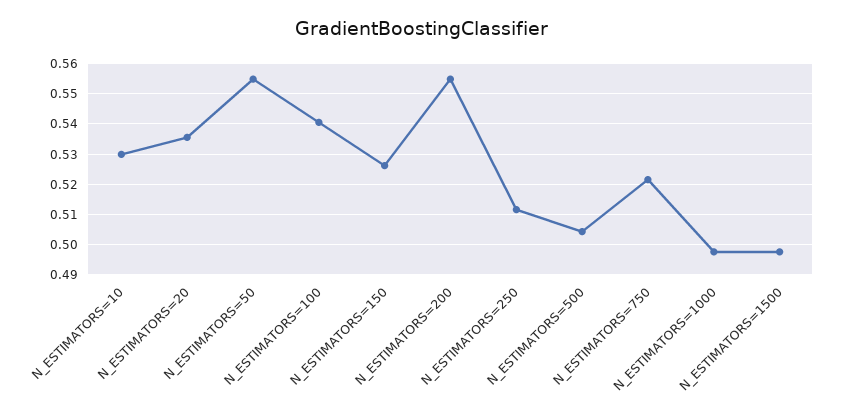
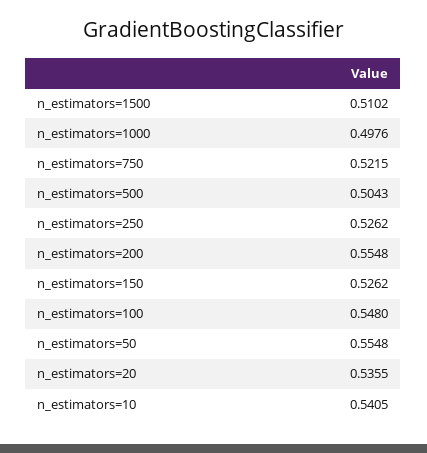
  {
-   "N_ESTIMATORS=10": 0.53,
+   "N_ESTIMATORS=10": 0.5405,
    "N_ESTIMATORS=20": 0.5355,
    "N_ESTIMATORS=50": 0.5548,
-   "N_ESTIMATORS=100": 0.54,
+   "N_ESTIMATORS=100": 0.548,
    "N_ESTIMATORS=150": 0.5262,
    "N_ESTIMATORS=200": 0.5548,
-   "N_ESTIMATORS=250": 0.512,
+   "N_ESTIMATORS=250": 0.5262,
    "N_ESTIMATORS=500": 0.5043,
    "N_ESTIMATORS=750": 0.5215,
    "N_ESTIMATORS=1000": 0.4976,
-   "N_ESTIMATORS=1500": 0.498
+   "N_ESTIMATORS=1500": 0.5102
  }

